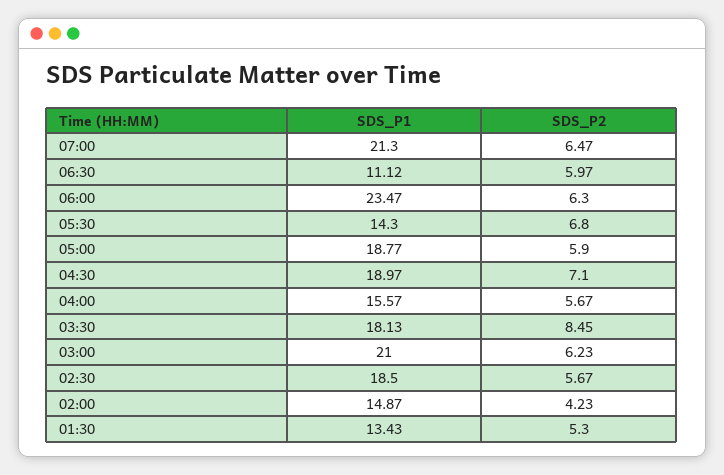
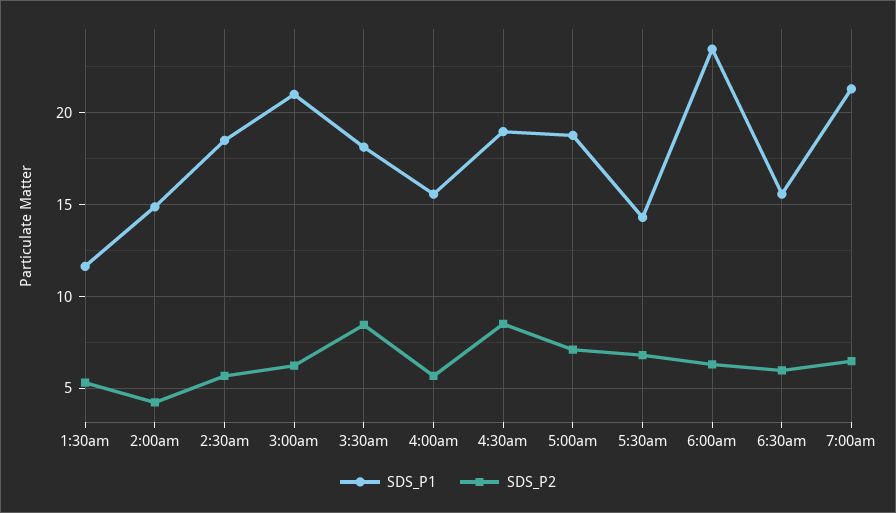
  {
    "SDS_P1": {
      "07:00": 21.3,
-     "06:30": 11.12,
+     "06:30": 15.5,
      "06:00": 23.47,
      "05:30": 14.3,
      "05:00": 18.77,
      "04:30": 18.97,
      "04:00": 15.57,
      "03:30": 18.13,
      "03:00": 21,
      "02:30": 18.5,
      "02:00": 14.87,
-     "01:30": 13.43
+     "01:30": 11.5
    },
    "SDS_P2": {
      "07:00": 6.47,
      "06:30": 5.97,
      "06:00": 6.3,
      "05:30": 6.8,
-     "05:00": 5.9,
+     "05:00": 7,
-     "04:30": 7.1,
+     "04:30": 8.5,
      "04:00": 5.67,
      "03:30": 8.45,
      "03:00": 6.23,
      "02:30": 5.67,
      "02:00": 4.23,
      "01:30": 5.3
    }
  }

